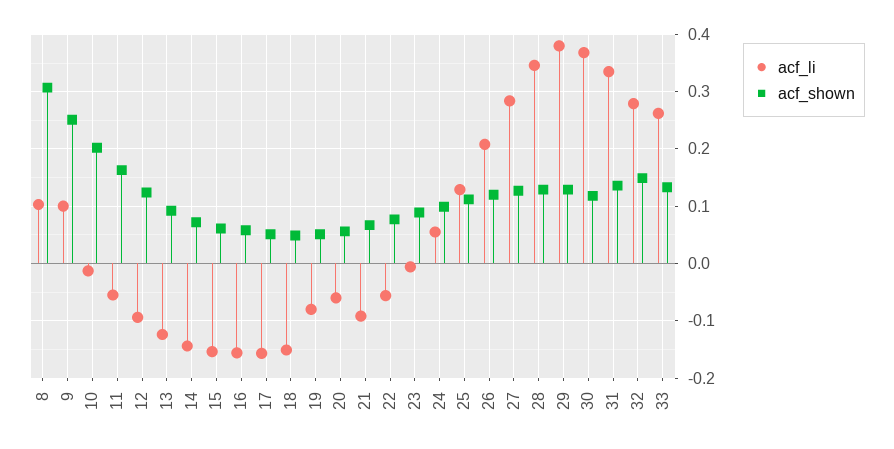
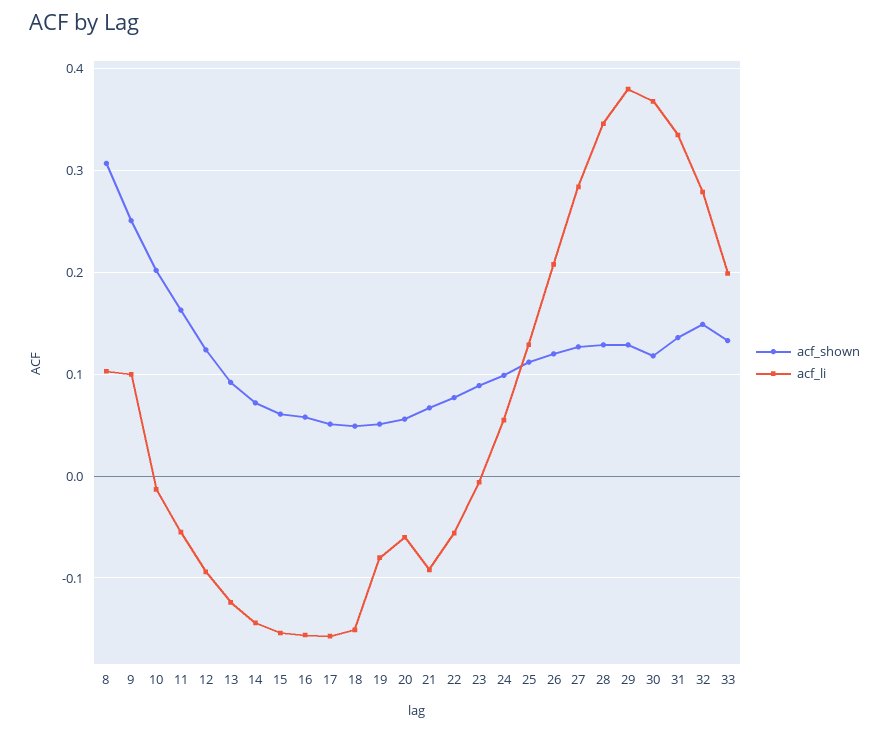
  {
    "acf_li": {
      "8": 0.1,
      "9": 0.1,
      "10": -0.01,
      "11": -0.06,
      "12": -0.09,
      "13": -0.12,
      "14": -0.14,
      "15": -0.15,
      "16": -0.16,
      "17": -0.16,
      "18": -0.15,
      "19": -0.08,
      "20": -0.06,
      "21": -0.09,
      "22": -0.06,
      "23": -0.01,
      "24": 0.06,
      "25": 0.13,
      "26": 0.21,
      "27": 0.28,
      "28": 0.35,
      "29": 0.38,
      "30": 0.37,
      "31": 0.34,
      "32": 0.28,
-     "33": 0.26
+     "33": 0.2
    },
    "acf_shown": {
      "8": 0.31,
      "9": 0.25,
      "10": 0.2,
      "11": 0.16,
      "12": 0.12,
      "13": 0.09,
      "14": 0.07,
      "15": 0.06,
      "16": 0.06,
      "17": 0.05,
      "18": 0.05,
      "19": 0.05,
      "20": 0.06,
      "21": 0.07,
      "22": 0.08,
      "23": 0.09,
      "24": 0.1,
      "25": 0.11,
      "26": 0.12,
      "27": 0.13,
      "28": 0.13,
      "29": 0.13,
      "30": 0.12,
      "31": 0.14,
      "32": 0.15,
      "33": 0.13
    }
  }

